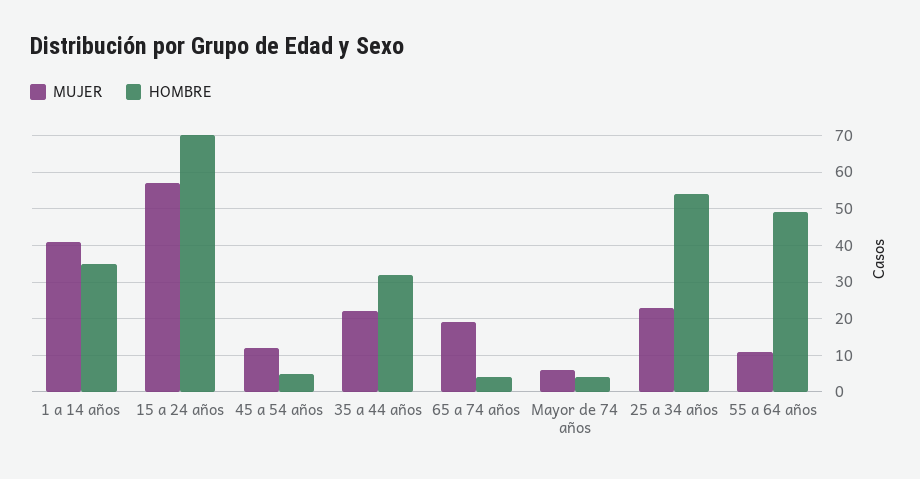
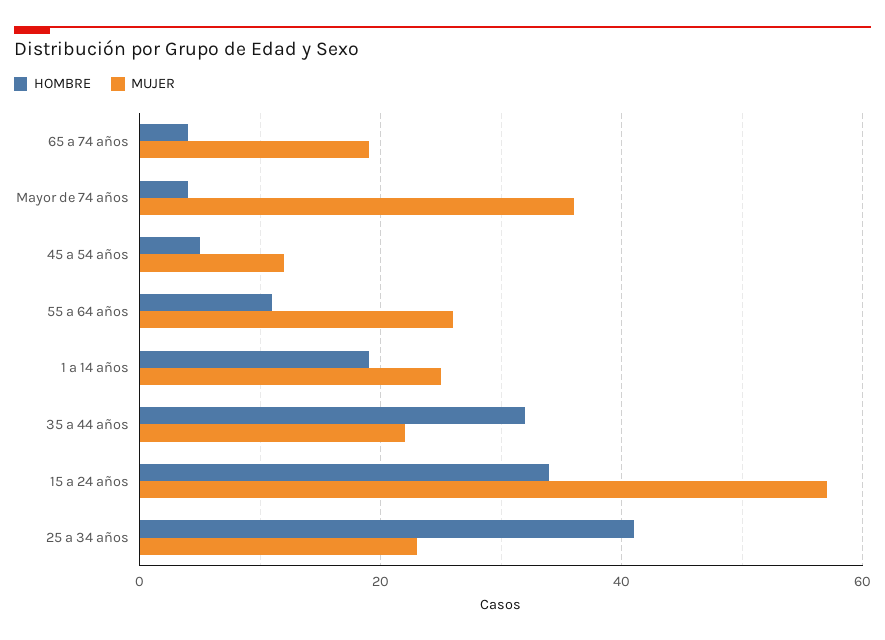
  {
    "MUJER": {
-     "1 a 14 años": 40,
+     "1 a 14 años": 25,
      "15 a 24 años": 55,
      "45 a 54 años": 10,
      "35 a 44 años": 20,
      "65 a 74 años": 20,
-     "Mayor de 74 años": 5,
+     "Mayor de 74 años": 35,
      "25 a 34 años": 25,
-     "55 a 64 años": 10
+     "55 a 64 años": 25
    },
    "HOMBRE": {
-     "1 a 14 años": 35,
+     "1 a 14 años": 20,
-     "15 a 24 años": 70,
+     "15 a 24 años": 35,
      "45 a 54 años": 5,
      "35 a 44 años": 30,
      "65 a 74 años": 5,
      "Mayor de 74 años": 5,
-     "25 a 34 años": 55,
+     "25 a 34 años": 40,
-     "55 a 64 años": 50
+     "55 a 64 años": 10
    }
  }

